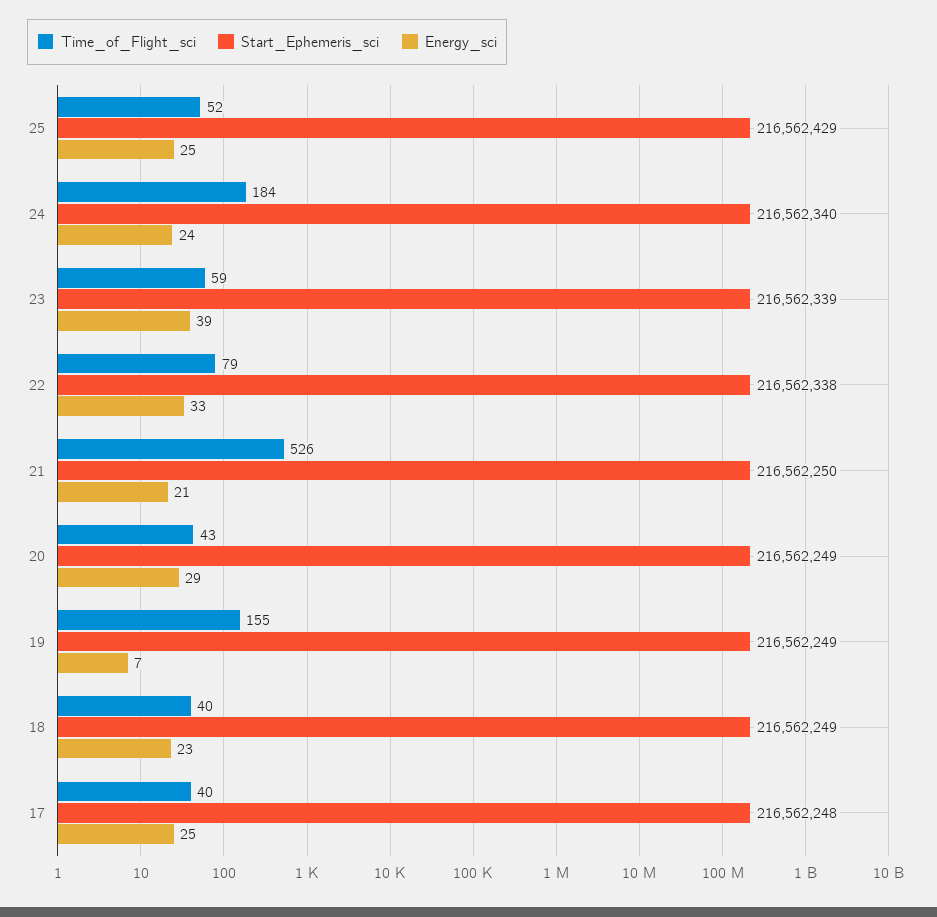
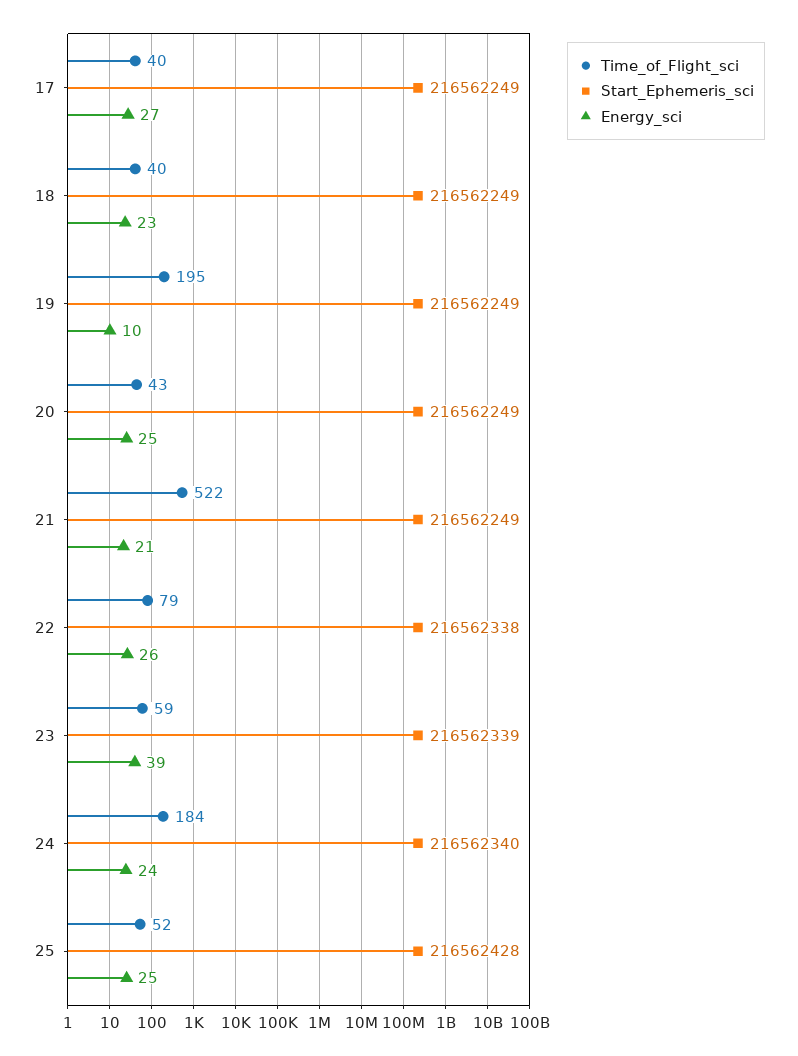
  {
    "Time_of_Flight_sci": {
      "25": 52,
      "24": 184,
      "23": 59,
      "22": 79,
-     "21": 526,
+     "21": 522,
      "20": 43,
-     "19": 155,
+     "19": 195,
      "18": 40,
      "17": 40
    },
    "Start_Ephemeris_sci": {
-     "25": 216562429,
+     "25": 216562428,
      "24": 216562340,
      "23": 216562339,
      "22": 216562338,
-     "21": 216562250,
+     "21": 216562249,
      "20": 216562249,
      "19": 216562249,
      "18": 216562249,
-     "17": 216562248
+     "17": 216562249
    },
    "Energy_sci": {
      "25": 25,
      "24": 24,
      "23": 39,
-     "22": 33,
+     "22": 26,
      "21": 21,
-     "20": 29,
+     "20": 25,
-     "19": 7,
+     "19": 10,
      "18": 23,
-     "17": 25
+     "17": 27
    }
  }

